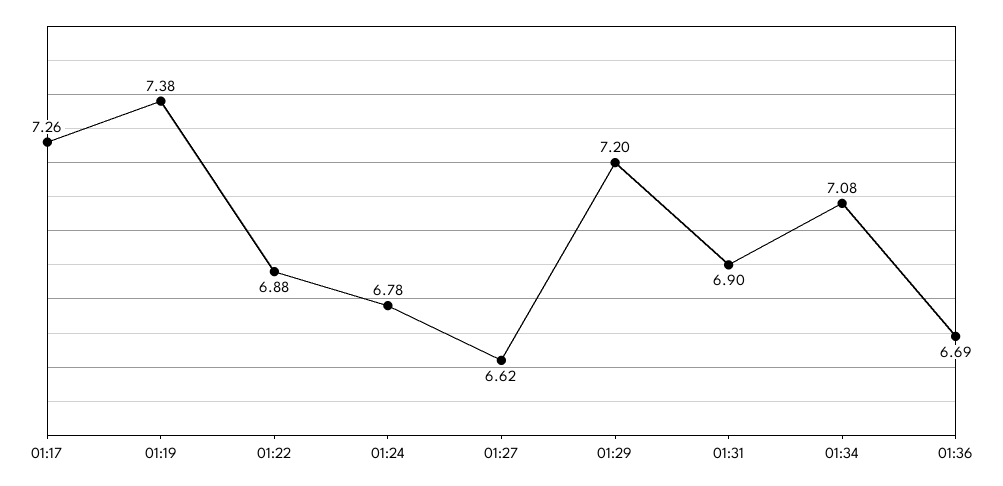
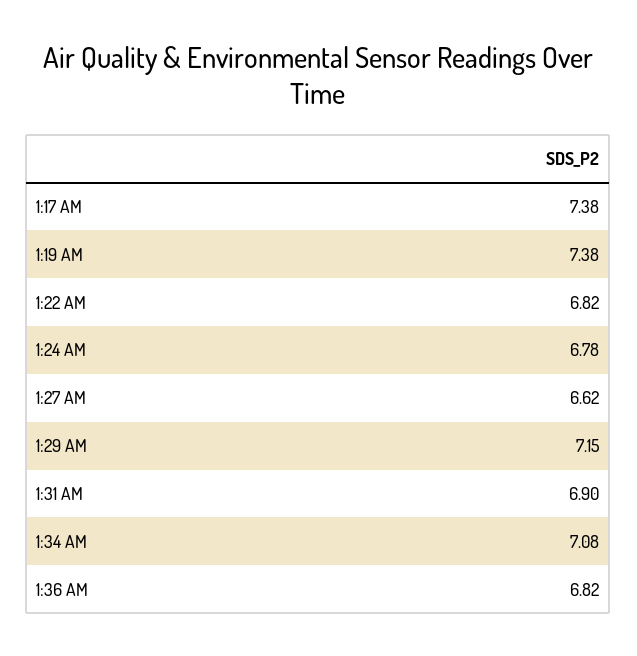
  {
-   "01:17": 7.26,
+   "01:17": 7.38,
    "01:19": 7.38,
-   "01:22": 6.88,
+   "01:22": 6.82,
    "01:24": 6.78,
    "01:27": 6.62,
-   "01:29": 7.2,
+   "01:29": 7.15,
    "01:31": 6.9,
    "01:34": 7.08,
-   "01:36": 6.69
+   "01:36": 6.82
  }

